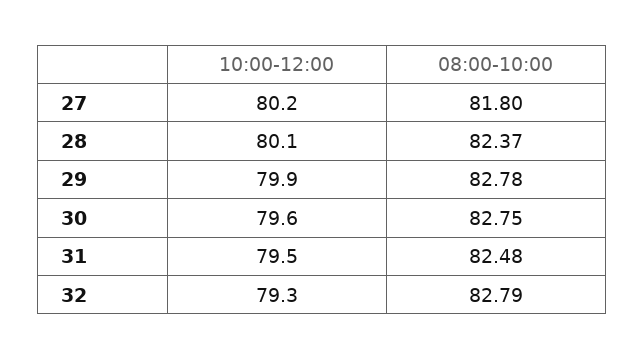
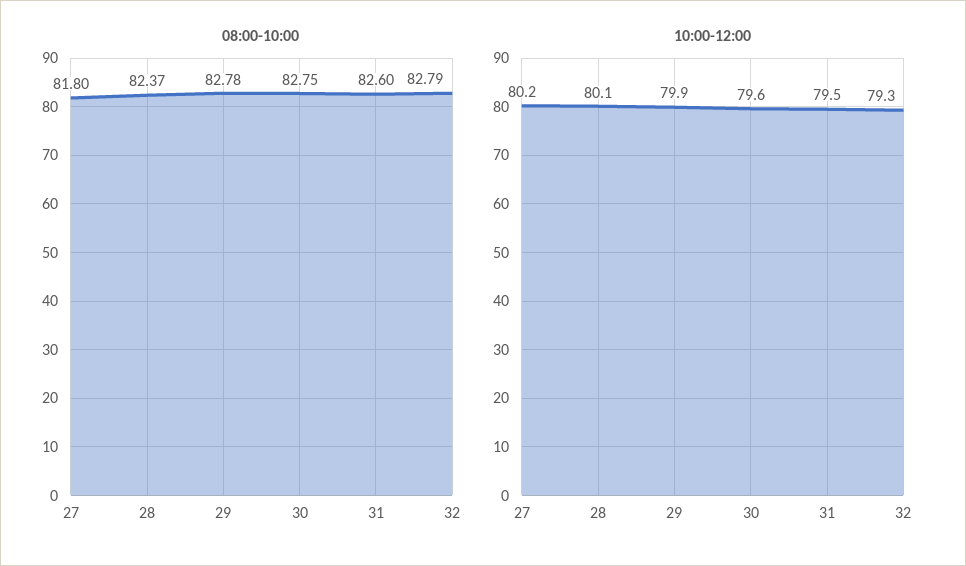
  {
    "10:00-12:00": {
      "27": 80.2,
      "28": 80.1,
      "29": 79.9,
      "30": 79.6,
      "31": 79.5,
      "32": 79.3
    },
    "08:00-10:00": {
      "27": 81.8,
      "28": 82.37,
      "29": 82.78,
      "30": 82.75,
-     "31": 82.48,
+     "31": 82.6,
      "32": 82.79
    }
  }

